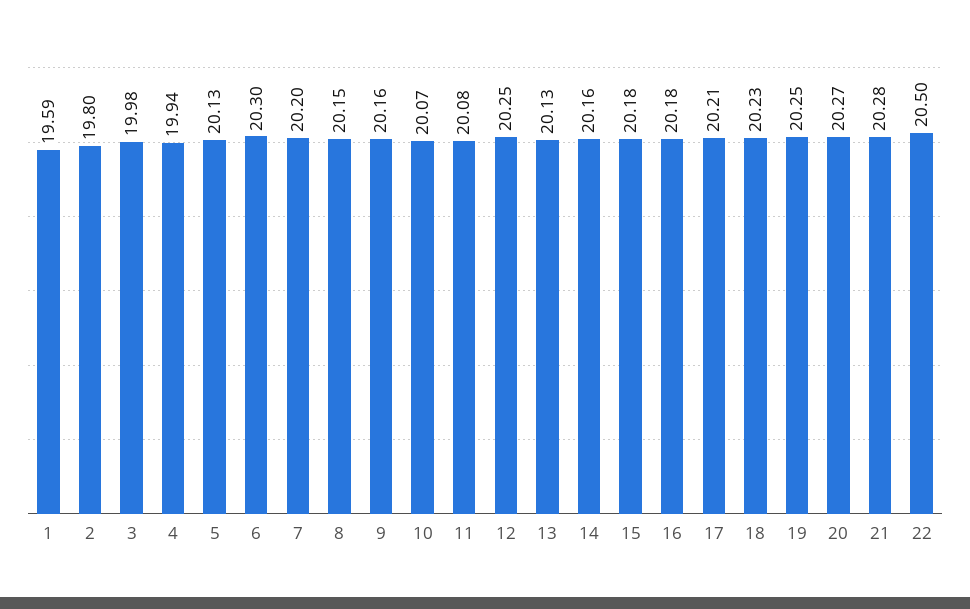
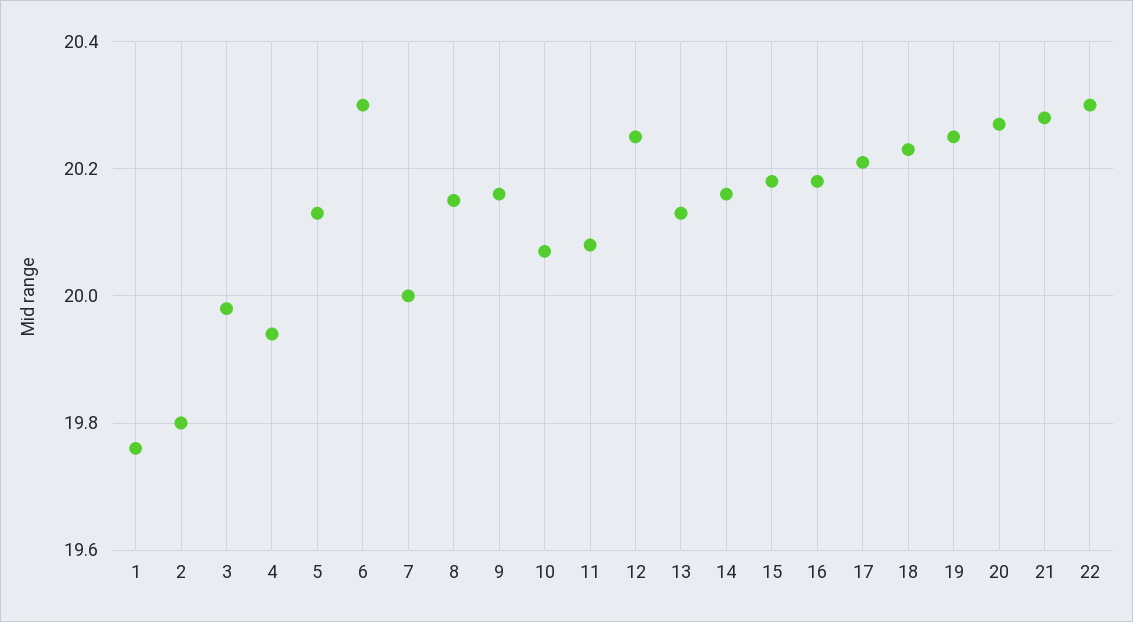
  {
-   "1": 19.59,
+   "1": 19.75,
    "2": 19.8,
    "3": 19.98,
    "4": 19.94,
    "5": 20.13,
    "6": 20.3,
-   "7": 20.2,
+   "7": 20,
    "8": 20.15,
    "9": 20.16,
    "10": 20.07,
    "11": 20.08,
    "12": 20.25,
    "13": 20.13,
    "14": 20.16,
    "15": 20.18,
    "16": 20.18,
    "17": 20.21,
    "18": 20.23,
    "19": 20.25,
    "20": 20.27,
    "21": 20.28,
-   "22": 20.5
+   "22": 20.3
  }

